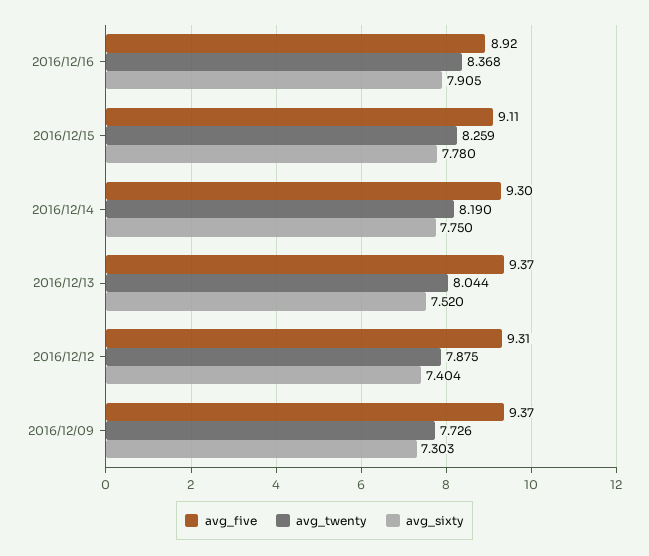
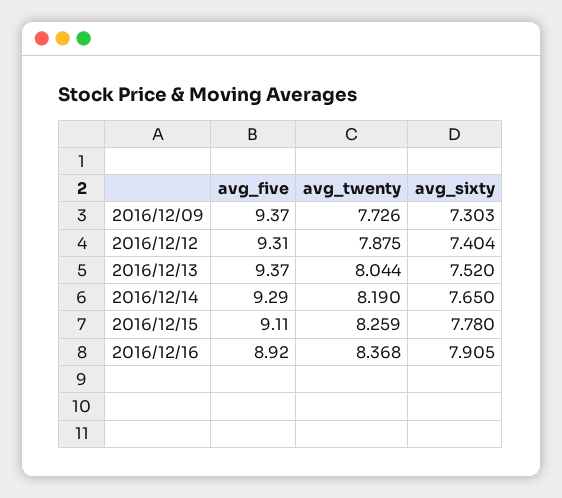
  {
    "avg_five": {
      "2016/12/16": 8.92,
      "2016/12/15": 9.11,
-     "2016/12/14": 9.3,
+     "2016/12/14": 9.29,
      "2016/12/13": 9.37,
      "2016/12/12": 9.31,
      "2016/12/09": 9.37
    },
    "avg_twenty": {
      "2016/12/16": 8.368,
      "2016/12/15": 8.259,
      "2016/12/14": 8.19,
      "2016/12/13": 8.044,
      "2016/12/12": 7.875,
      "2016/12/09": 7.726
    },
    "avg_sixty": {
      "2016/12/16": 7.905,
      "2016/12/15": 7.78,
-     "2016/12/14": 7.75,
+     "2016/12/14": 7.65,
      "2016/12/13": 7.52,
      "2016/12/12": 7.404,
      "2016/12/09": 7.303
    }
  }

